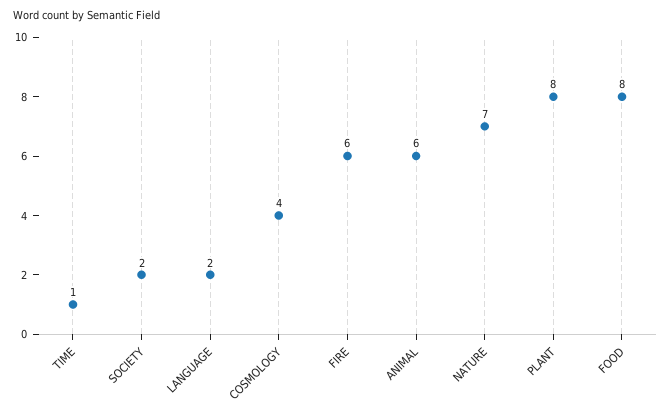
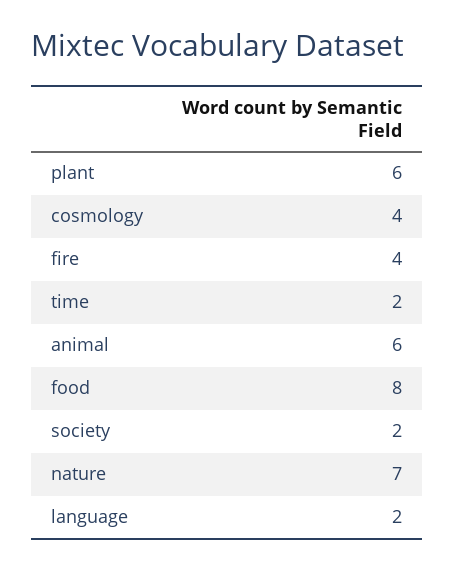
  {
-   "TIME": 1,
+   "TIME": 2,
    "SOCIETY": 2,
    "LANGUAGE": 2,
    "COSMOLOGY": 4,
-   "FIRE": 6,
+   "FIRE": 4,
    "ANIMAL": 6,
    "NATURE": 7,
-   "PLANT": 8,
+   "PLANT": 6,
    "FOOD": 8
  }

